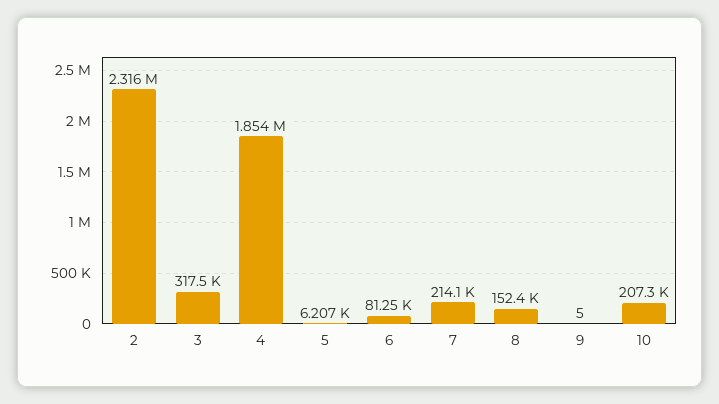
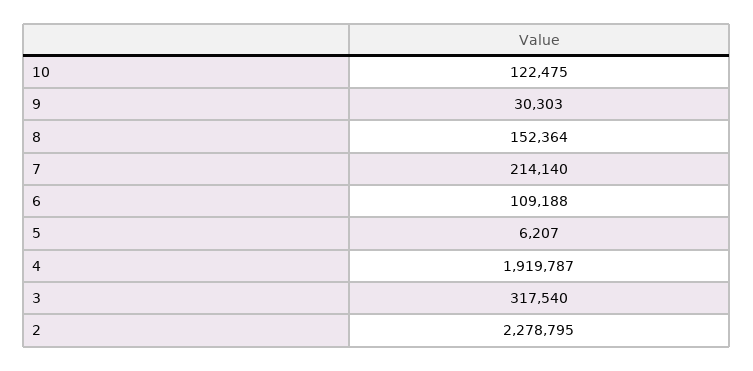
  {
-   "2": 2316000,
+   "2": 2278795,
    "3": 317540,
-   "4": 1854000,
+   "4": 1919787,
    "5": 6207,
-   "6": 81250,
+   "6": 109188,
    "7": 214140,
    "8": 152364,
-   "9": 5,
+   "9": 30303,
-   "10": 207300
+   "10": 122475
  }

